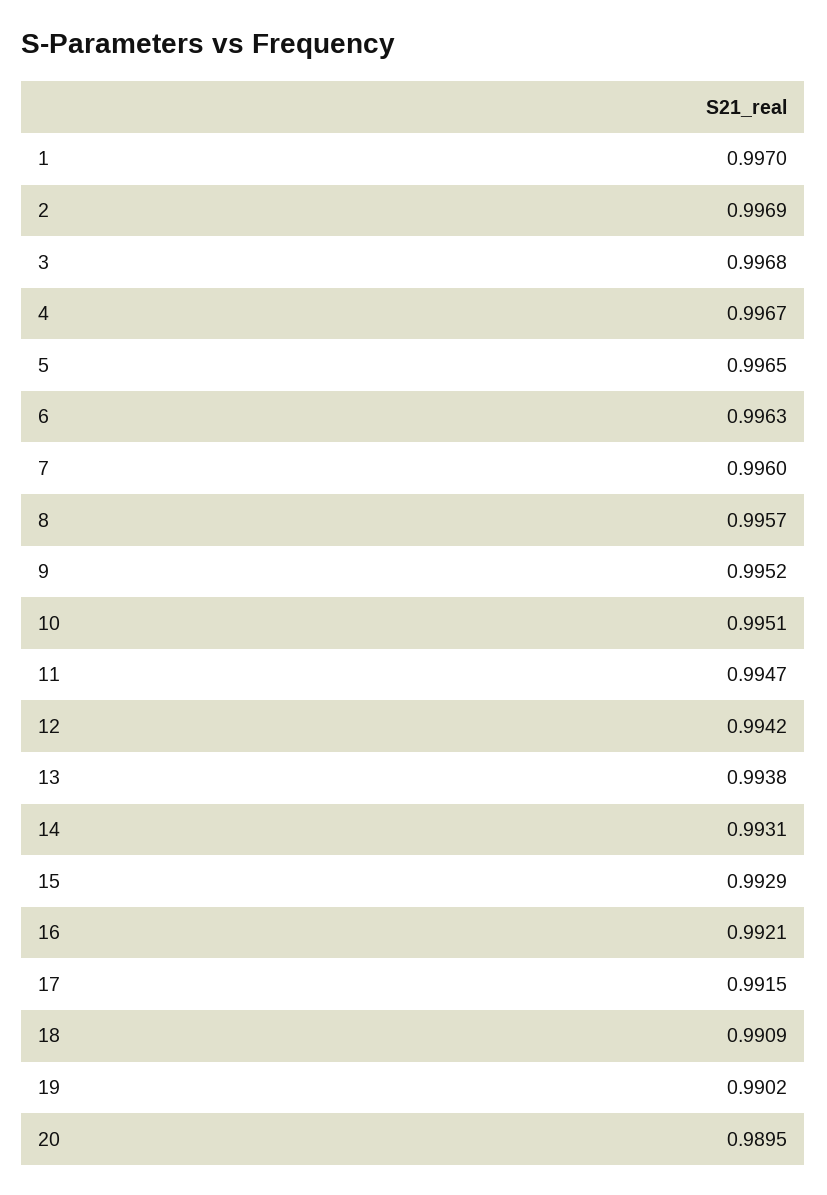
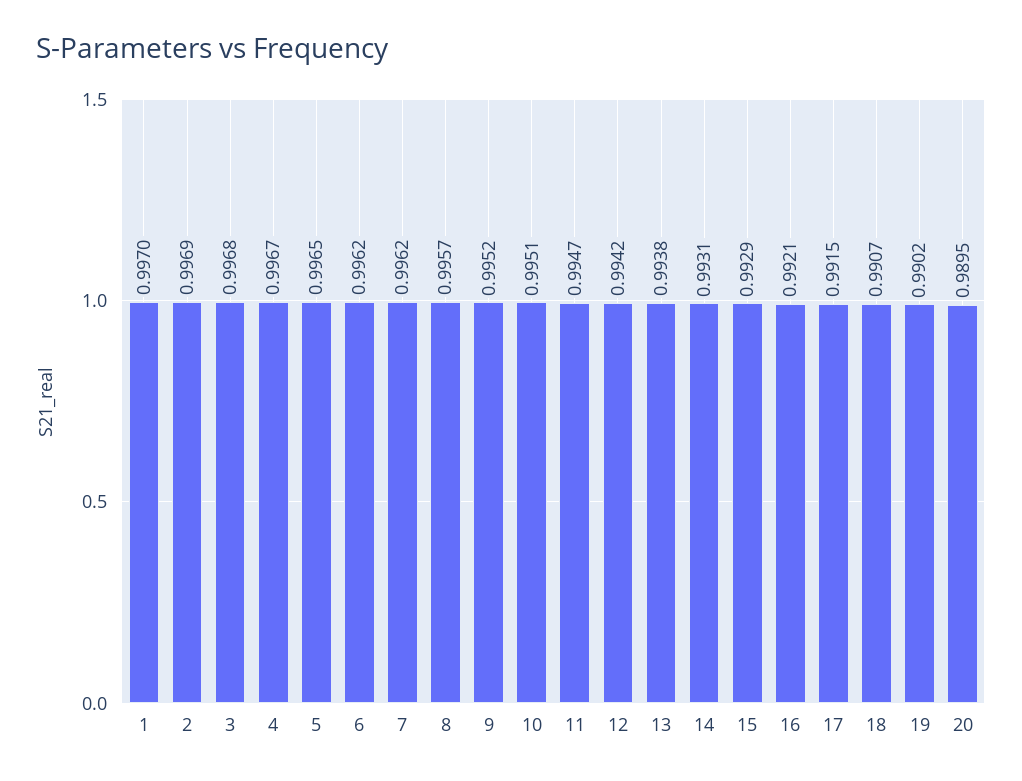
  {
    "1": 0.997,
    "2": 0.9969,
    "3": 0.9968,
    "4": 0.9967,
    "5": 0.9965,
-   "6": 0.9963,
+   "6": 0.9962,
-   "7": 0.996,
+   "7": 0.9962,
    "8": 0.9957,
    "9": 0.9952,
    "10": 0.9951,
    "11": 0.9947,
    "12": 0.9942,
    "13": 0.9938,
    "14": 0.9931,
    "15": 0.9929,
    "16": 0.9921,
    "17": 0.9915,
-   "18": 0.9909,
+   "18": 0.9907,
    "19": 0.9902,
    "20": 0.9895
  }

